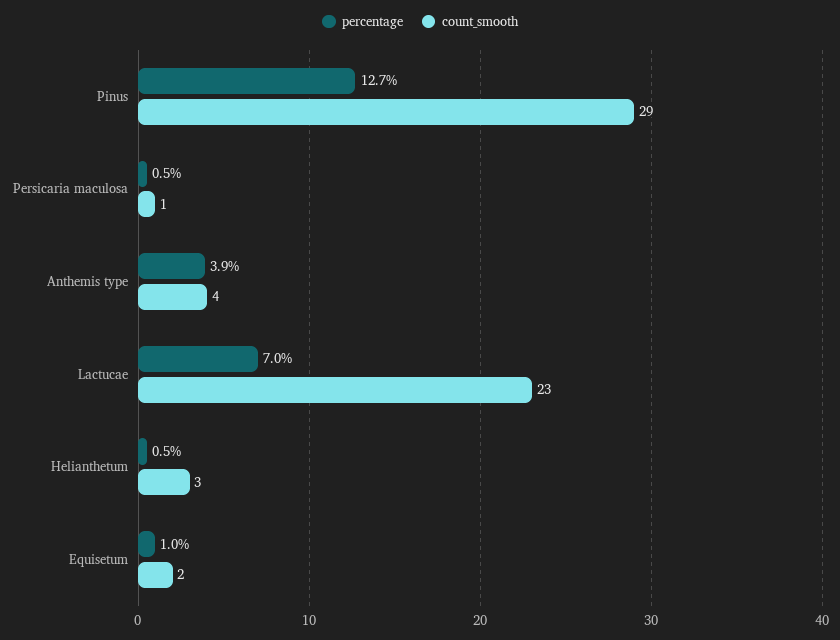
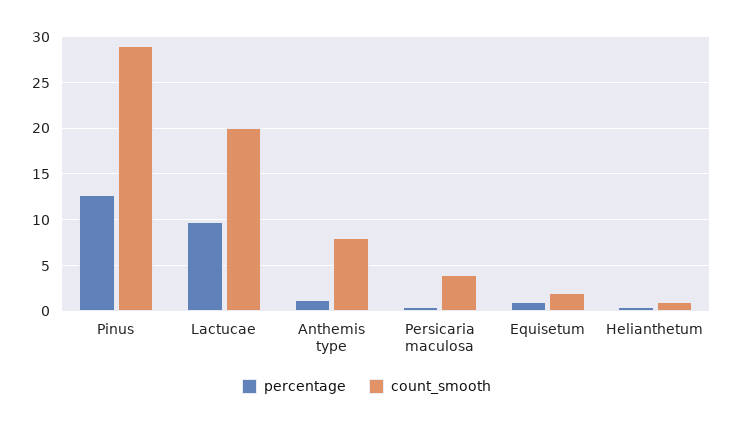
  {
    "percentage": {
      "Pinus": 12.7,
      "Persicaria maculosa": 0.5,
-     "Anthemis type": 3.9,
+     "Anthemis type": 1,
-     "Lactucae": 7,
+     "Lactucae": 10,
      "Helianthetum": 0.5,
      "Equisetum": 1
    },
    "count_smooth": {
      "Pinus": 29,
-     "Persicaria maculosa": 1,
+     "Persicaria maculosa": 4,
-     "Anthemis type": 4,
+     "Anthemis type": 8,
-     "Lactucae": 23,
+     "Lactucae": 20,
-     "Helianthetum": 3,
+     "Helianthetum": 1,
      "Equisetum": 2
    }
  }

